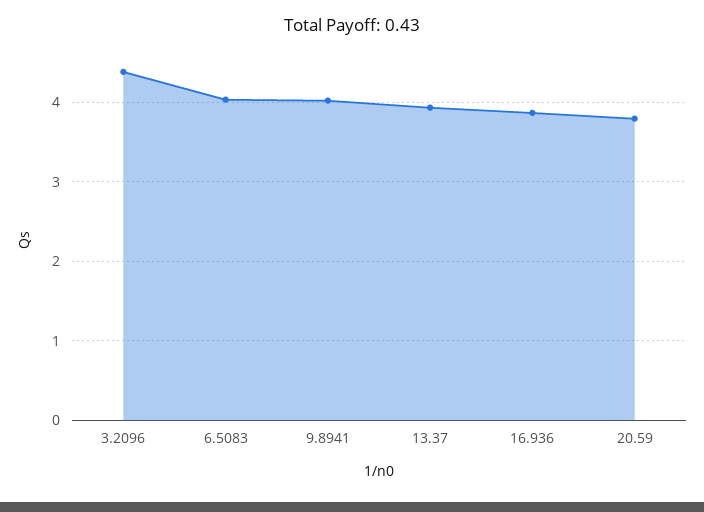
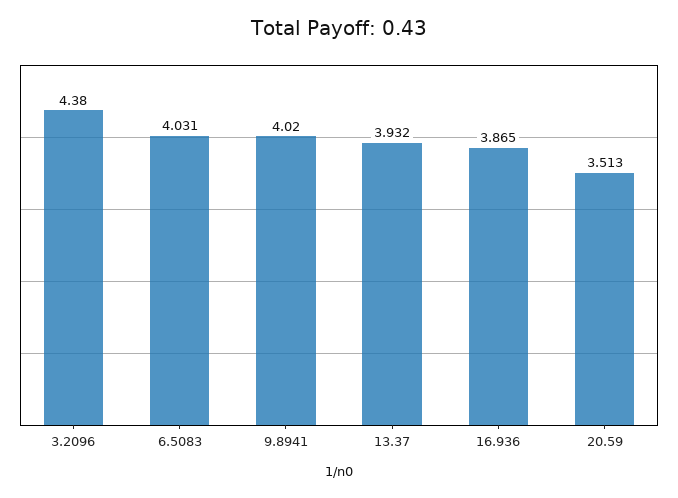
  {
    "3.2096": 4.38,
    "6.5083": 4.031,
    "9.8941": 4.02,
    "13.37": 3.932,
    "16.936": 3.865,
-   "20.59": 3.8
+   "20.59": 3.513
  }

